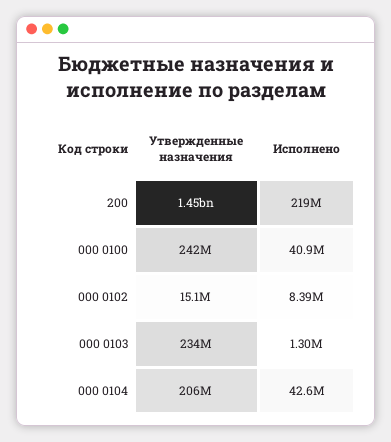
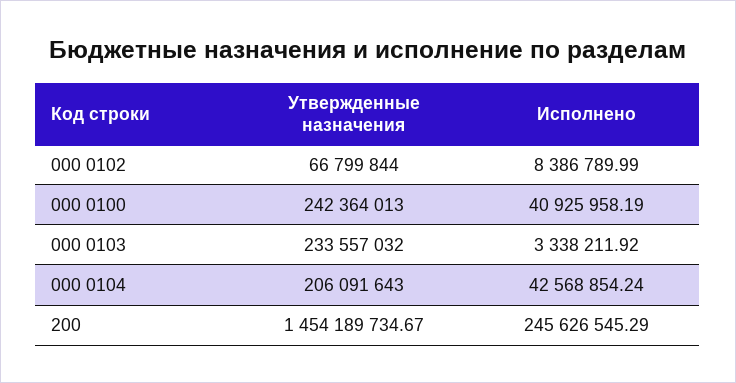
  {
    "Утвержденные назначения": {
      "200": 1454189734.67,
      "000 0100": 242364013,
-     "000 0102": 15100000,
+     "000 0102": 66799844,
      "000 0103": 233557032,
      "000 0104": 206091643
    },
    "Исполнено": {
-     "200": 219000000,
+     "200": 245626545.29,
      "000 0100": 40925958.19,
      "000 0102": 8386789.99,
-     "000 0103": 1300000,
+     "000 0103": 3338211.92,
      "000 0104": 42568854.24
    }
  }

